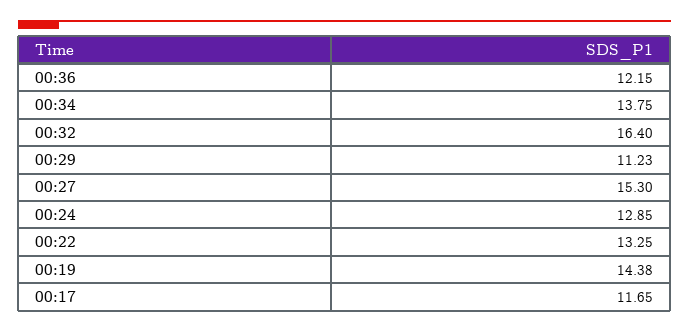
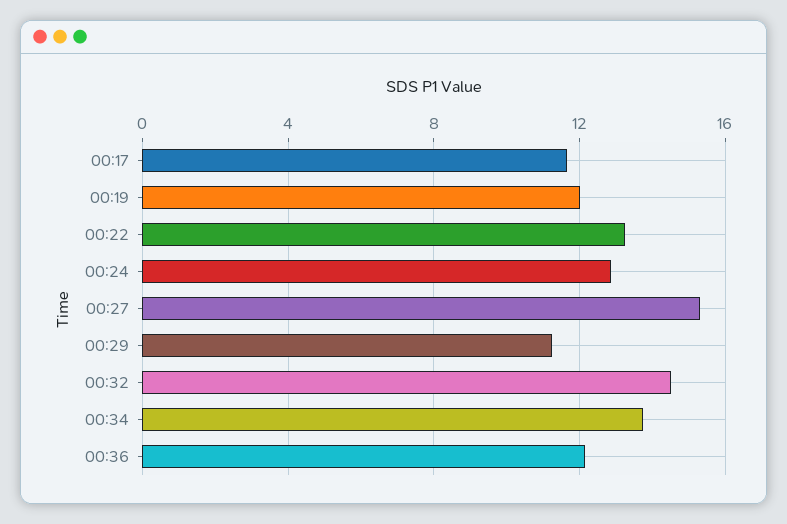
  {
    "00:36": 12.15,
    "00:34": 13.75,
-   "00:32": 16.4,
+   "00:32": 14.5,
    "00:29": 11.23,
    "00:27": 15.3,
    "00:24": 12.85,
    "00:22": 13.25,
-   "00:19": 14.38,
+   "00:19": 12,
    "00:17": 11.65
  }

